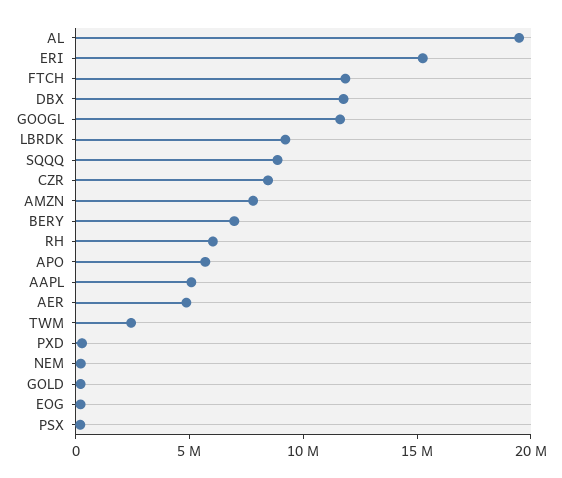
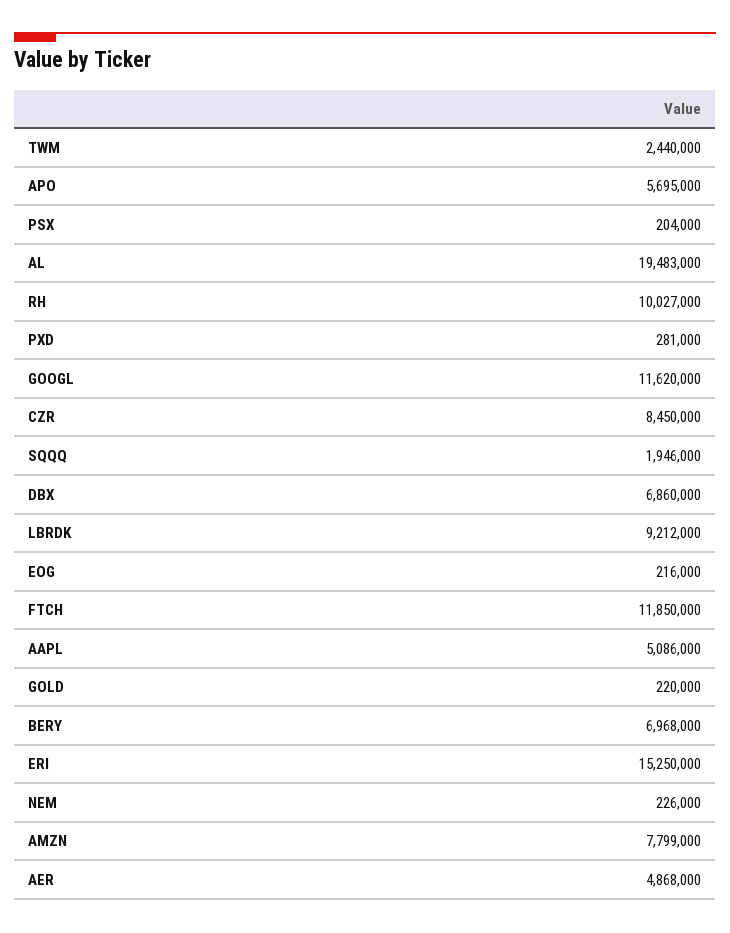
  {
    "AL": 19483000,
    "ERI": 15250000,
    "FTCH": 11850000,
-   "DBX": 12000000,
+   "DBX": 6860000,
    "GOOGL": 11620000,
    "LBRDK": 9212000,
-   "SQQQ": 9000000,
+   "SQQQ": 1946000,
    "CZR": 8450000,
    "AMZN": 7799000,
    "BERY": 6968000,
-   "RH": 6000000,
+   "RH": 10027000,
    "APO": 5695000,
    "AAPL": 5086000,
    "AER": 4868000,
    "TWM": 2440000,
    "PXD": 281000,
    "NEM": 226000,
    "GOLD": 220000,
    "EOG": 216000,
    "PSX": 204000
  }

